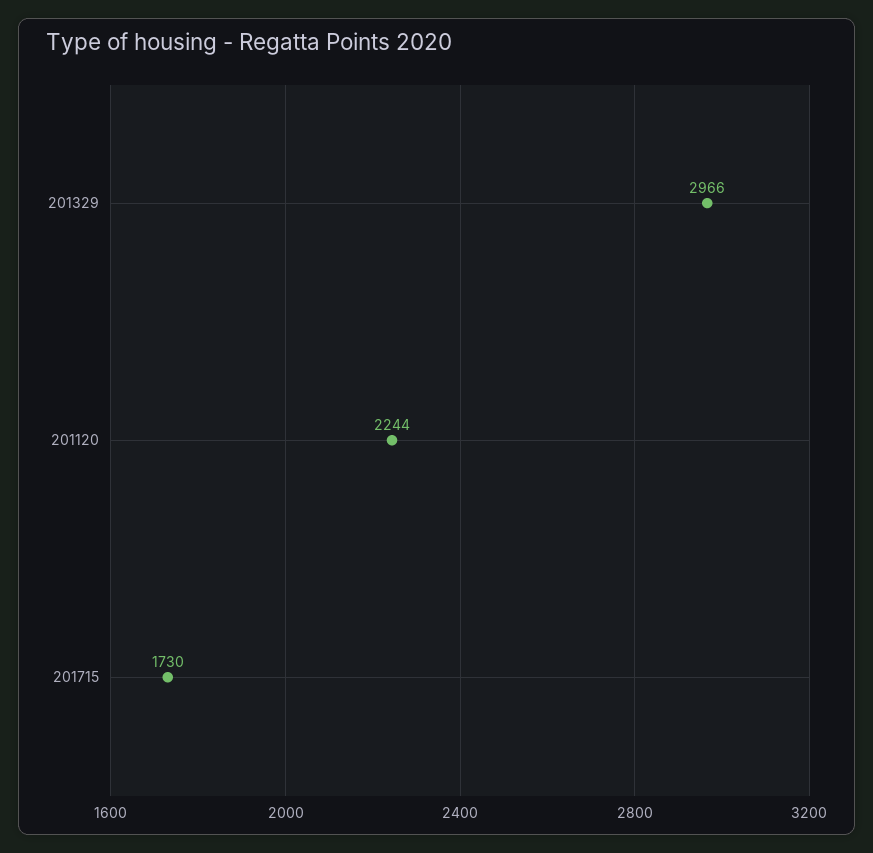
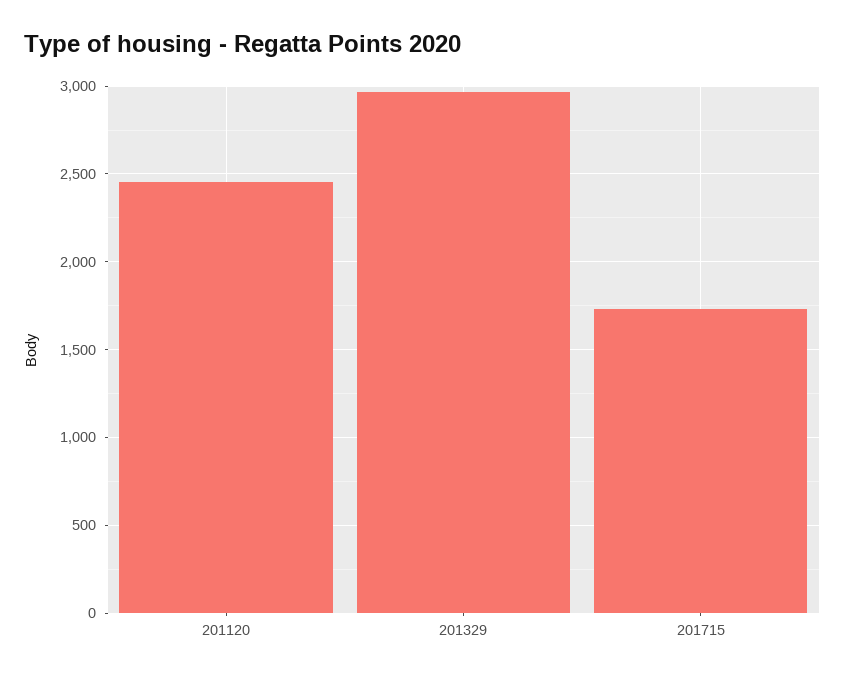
  {
    "201329": 2966,
-   "201120": 2244,
+   "201120": 2450,
    "201715": 1730
  }

